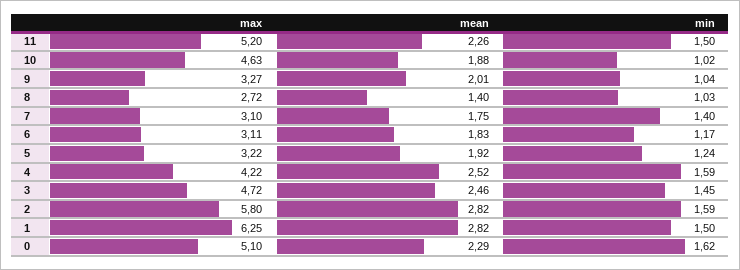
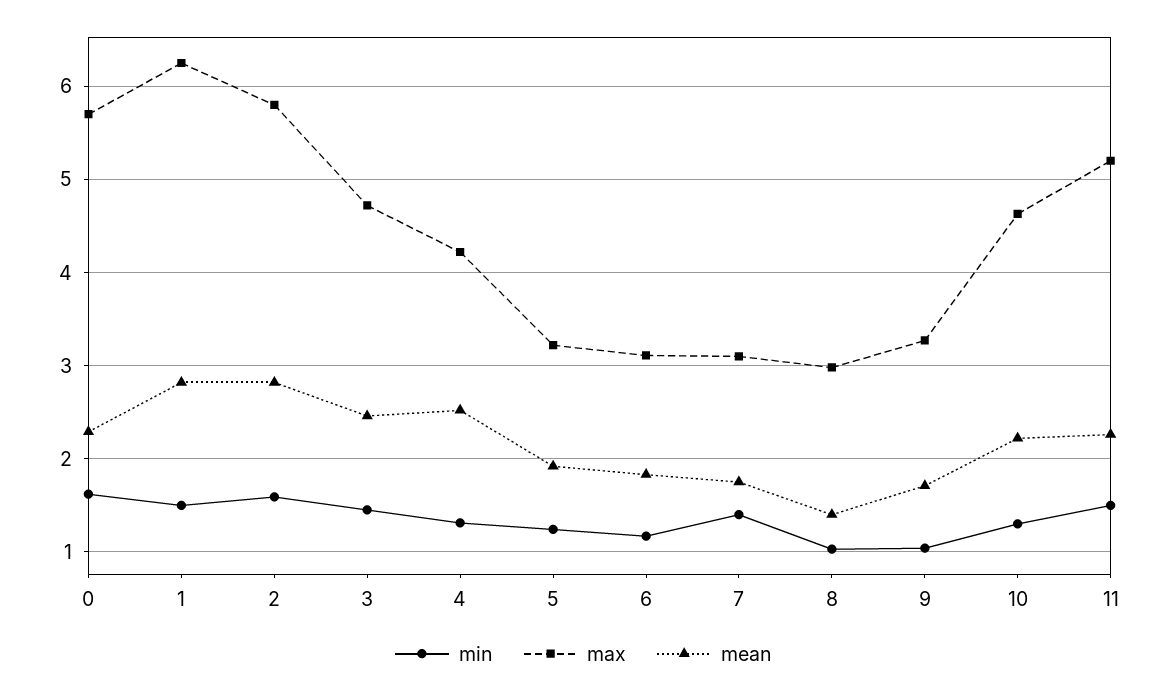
  {
    "max": {
      "11": 5.2,
      "10": 4.63,
      "9": 3.27,
-     "8": 2.72,
+     "8": 3,
      "7": 3.1,
      "6": 3.11,
      "5": 3.22,
      "4": 4.22,
      "3": 4.72,
      "2": 5.8,
      "1": 6.25,
-     "0": 5.1
+     "0": 5.7
    },
    "mean": {
      "11": 2.26,
-     "10": 1.88,
+     "10": 2.2,
-     "9": 2.01,
+     "9": 1.7,
      "8": 1.4,
      "7": 1.75,
      "6": 1.83,
      "5": 1.92,
      "4": 2.52,
      "3": 2.46,
      "2": 2.82,
      "1": 2.82,
      "0": 2.29
    },
    "min": {
      "11": 1.5,
-     "10": 1.02,
+     "10": 1.3,
      "9": 1.04,
      "8": 1.03,
      "7": 1.4,
      "6": 1.17,
      "5": 1.24,
-     "4": 1.59,
+     "4": 1.3,
      "3": 1.45,
      "2": 1.59,
      "1": 1.5,
      "0": 1.62
    }
  }

